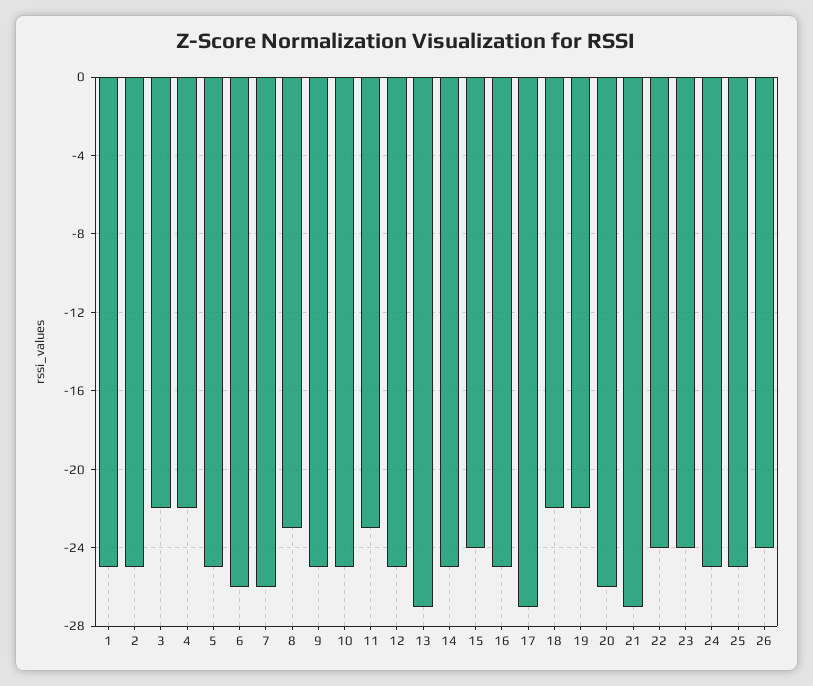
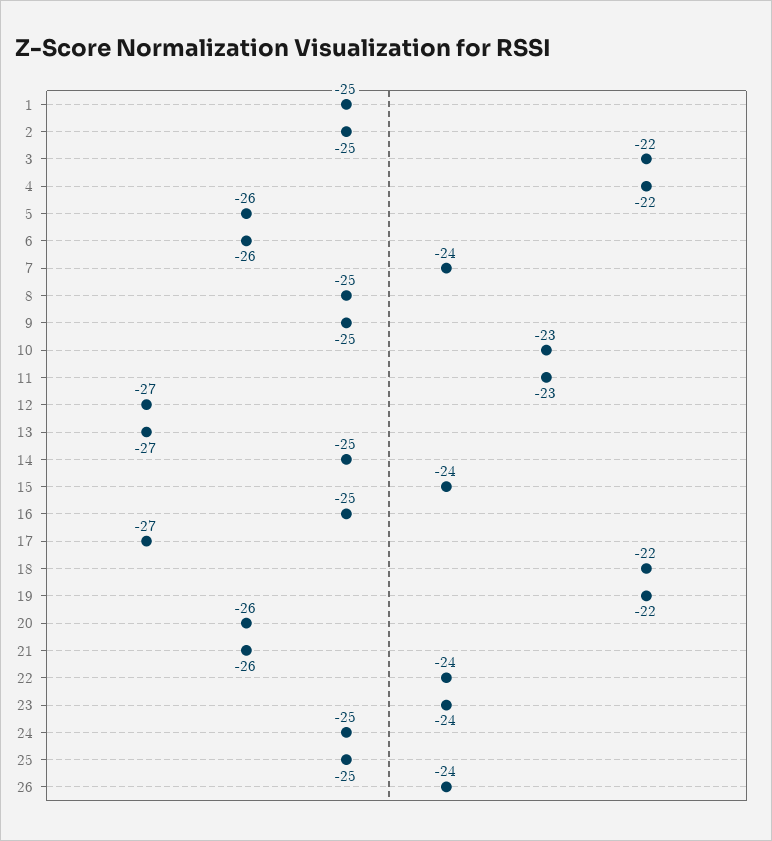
  {
    "1": -25,
    "2": -25,
    "3": -22,
    "4": -22,
-   "5": -25,
+   "5": -26,
    "6": -26,
-   "7": -26,
+   "7": -24,
-   "8": -23,
+   "8": -25,
    "9": -25,
-   "10": -25,
+   "10": -23,
    "11": -23,
-   "12": -25,
+   "12": -27,
    "13": -27,
    "14": -25,
    "15": -24,
    "16": -25,
    "17": -27,
    "18": -22,
    "19": -22,
    "20": -26,
-   "21": -27,
+   "21": -26,
    "22": -24,
    "23": -24,
    "24": -25,
    "25": -25,
    "26": -24
  }

